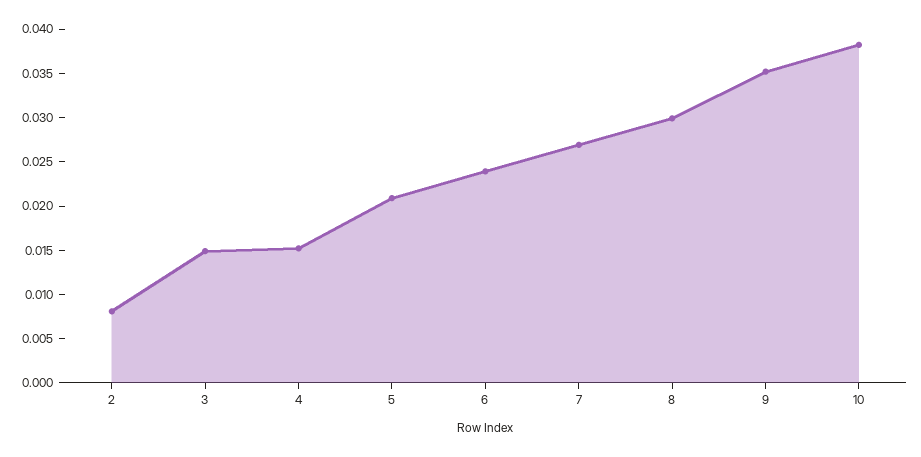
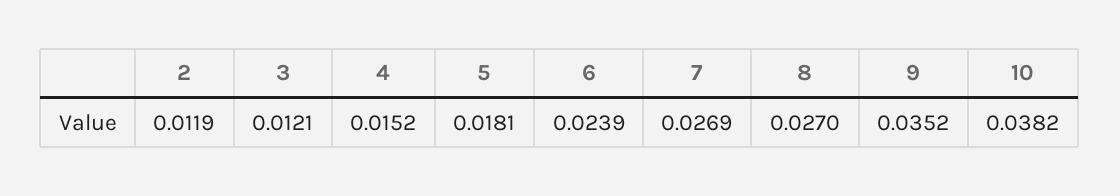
  {
-   "2": 0.008,
+   "2": 0.0119,
-   "3": 0.015,
+   "3": 0.0121,
    "4": 0.0152,
-   "5": 0.021,
+   "5": 0.0181,
    "6": 0.0239,
    "7": 0.0269,
-   "8": 0.03,
+   "8": 0.027,
    "9": 0.0352,
    "10": 0.0382
  }

